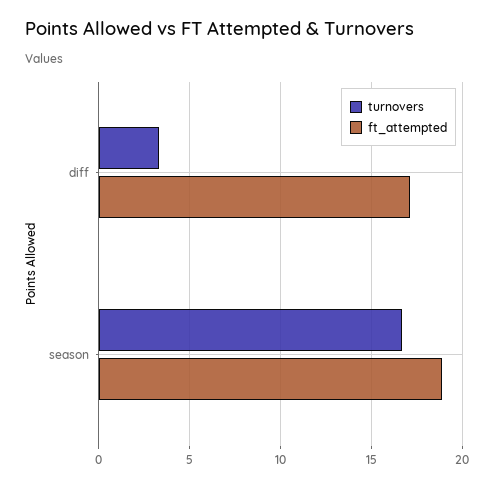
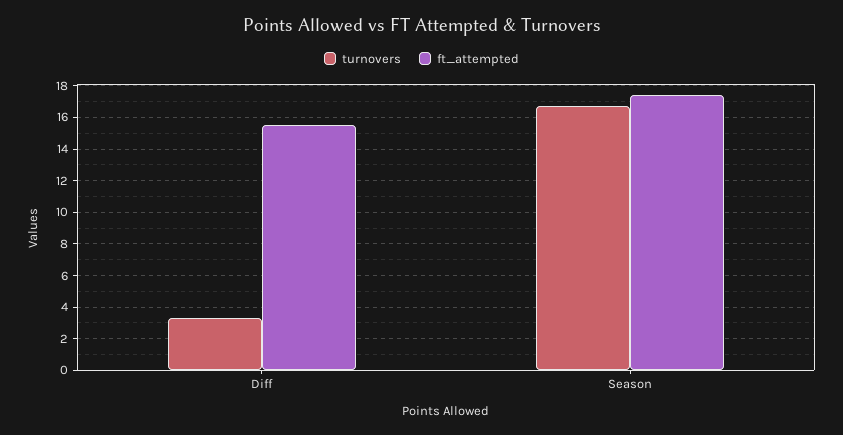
  {
    "turnovers": {
      "diff": 3.5,
      "season": 16.5
    },
    "ft_attempted": {
-     "diff": 17,
+     "diff": 15.5,
-     "season": 19
+     "season": 17.5
    }
  }

